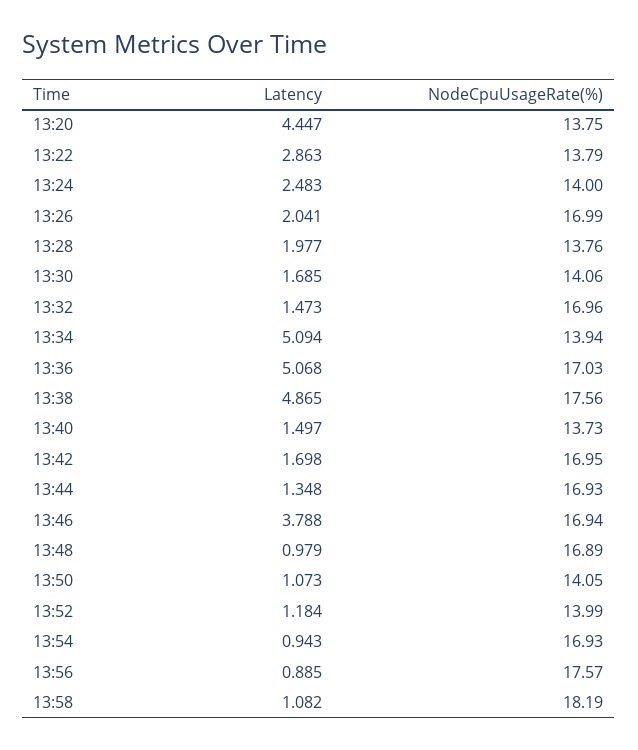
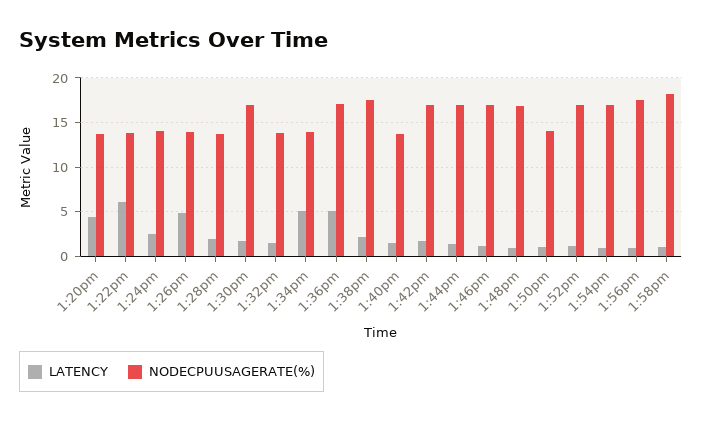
  {
    "Latency": {
      "13:20": 4.447,
-     "13:22": 2.863,
+     "13:22": 6,
      "13:24": 2.483,
-     "13:26": 2.041,
+     "13:26": 5,
      "13:28": 1.977,
      "13:30": 1.685,
      "13:32": 1.473,
      "13:34": 5.094,
      "13:36": 5.068,
-     "13:38": 4.865,
+     "13:38": 2,
      "13:40": 1.497,
      "13:42": 1.698,
      "13:44": 1.348,
-     "13:46": 3.788,
+     "13:46": 1,
      "13:48": 0.979,
      "13:50": 1.073,
      "13:52": 1.184,
      "13:54": 0.943,
      "13:56": 0.885,
      "13:58": 1.082
    },
    "NodeCpuUsageRate(%)": {
      "13:20": 13.75,
      "13:22": 13.79,
      "13:24": 14,
-     "13:26": 16.99,
+     "13:26": 14,
      "13:28": 13.76,
-     "13:30": 14.06,
+     "13:30": 17,
-     "13:32": 16.96,
+     "13:32": 14,
      "13:34": 13.94,
      "13:36": 17.03,
      "13:38": 17.56,
      "13:40": 13.73,
      "13:42": 16.95,
      "13:44": 16.93,
      "13:46": 16.94,
      "13:48": 16.89,
      "13:50": 14.05,
-     "13:52": 13.99,
+     "13:52": 17,
      "13:54": 16.93,
      "13:56": 17.57,
      "13:58": 18.19
    }
  }

